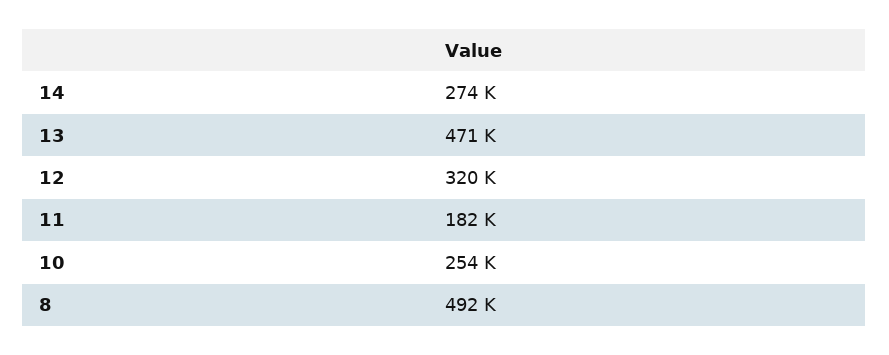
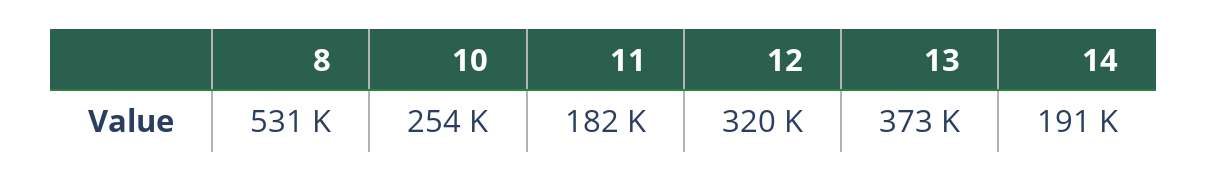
  {
-   "14": 274000,
+   "14": 191000,
-   "13": 471000,
+   "13": 373000,
    "12": 320000,
    "11": 182000,
    "10": 254000,
-   "8": 492000
+   "8": 531000
  }

